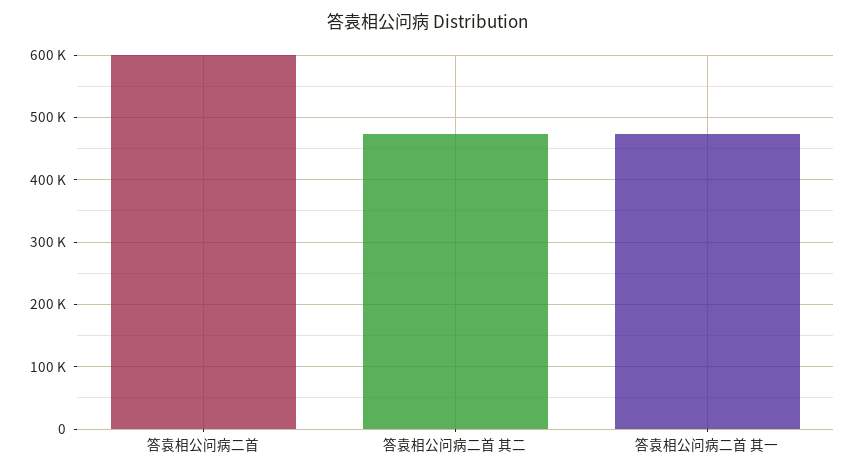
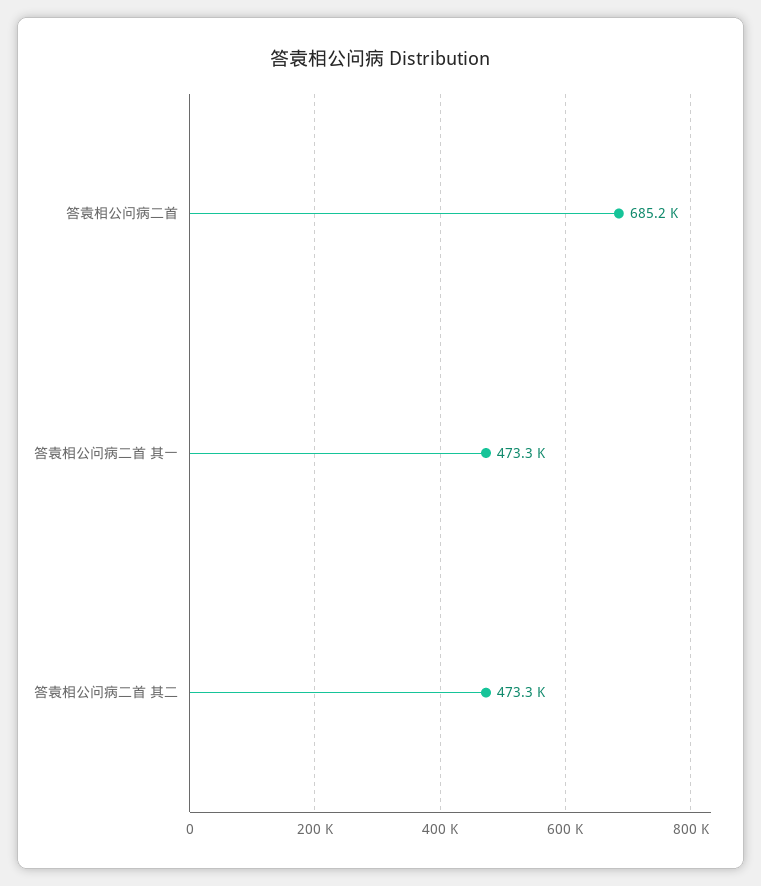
  {
-   "答袁相公问病二首": 600000,
+   "答袁相公问病二首": 685200,
    "答袁相公问病二首 其二": 473300,
    "答袁相公问病二首 其一": 473300
  }

